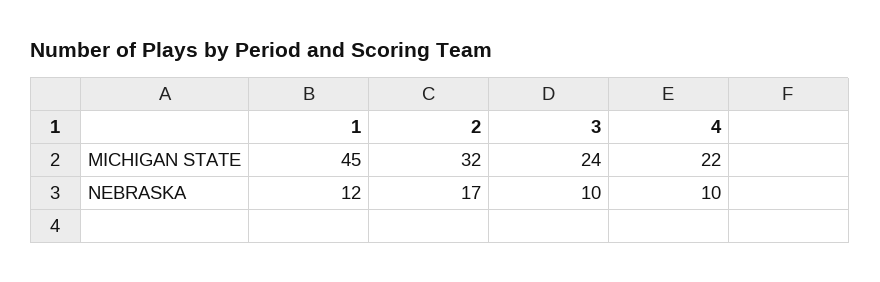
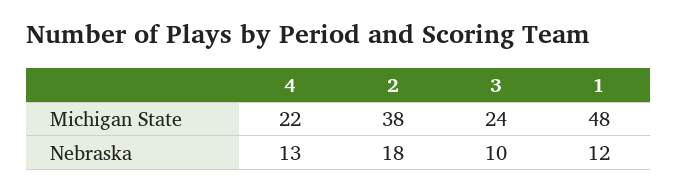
  {
    "1": {
-     "MICHIGAN STATE": 45,
+     "MICHIGAN STATE": 48,
      "NEBRASKA": 12
    },
    "2": {
-     "MICHIGAN STATE": 32,
+     "MICHIGAN STATE": 38,
-     "NEBRASKA": 17
+     "NEBRASKA": 18
    },
    "3": {
      "MICHIGAN STATE": 24,
      "NEBRASKA": 10
    },
    "4": {
      "MICHIGAN STATE": 22,
-     "NEBRASKA": 10
+     "NEBRASKA": 13
    }
  }

